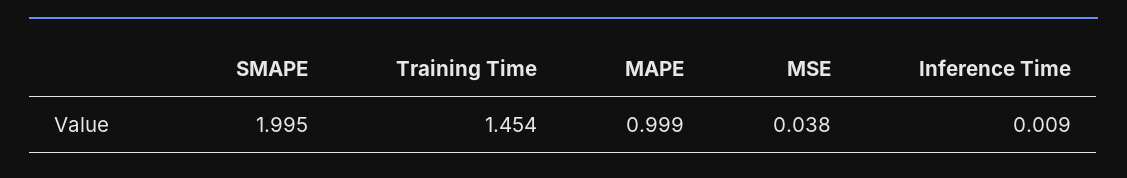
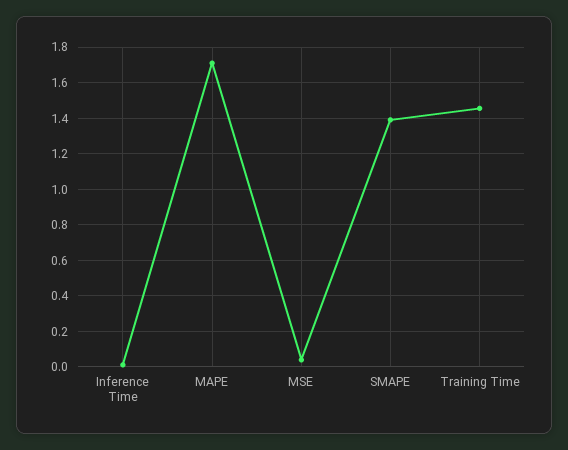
  {
-   "SMAPE": 1.995,
+   "SMAPE": 1.4,
    "Training Time": 1.454,
-   "MAPE": 0.999,
+   "MAPE": 1.7,
    "MSE": 0.038,
    "Inference Time": 0.009
  }

